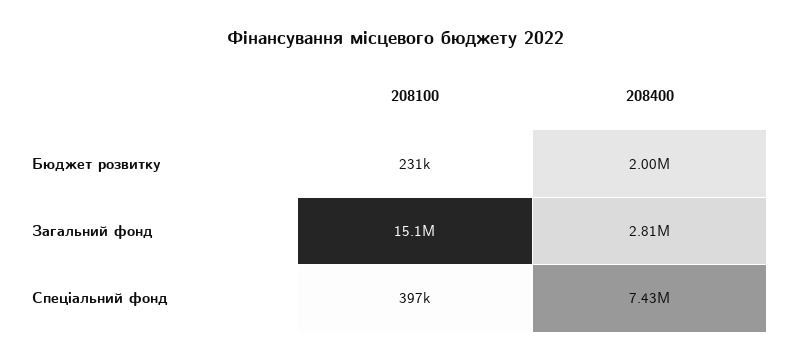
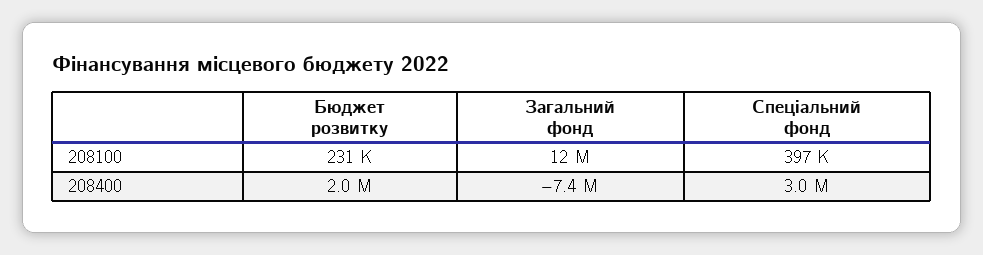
  {
    "208100": {
      "Бюджет розвитку": 231000,
-     "Загальний фонд": 15100000,
+     "Загальний фонд": 12000000,
      "Спеціальний фонд": 397000
    },
    "208400": {
      "Бюджет розвитку": 2000000,
-     "Загальний фонд": 2810000,
+     "Загальний фонд": -7400000,
-     "Спеціальний фонд": 7430000
+     "Спеціальний фонд": 3000000
    }
  }

